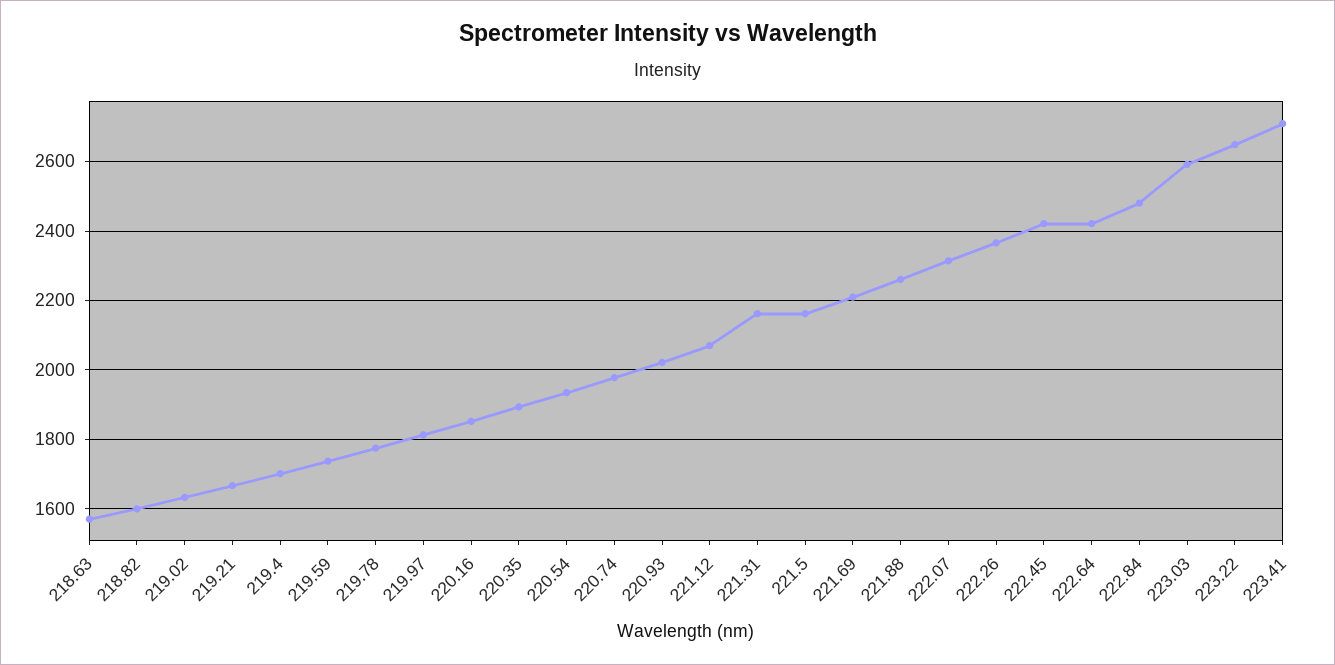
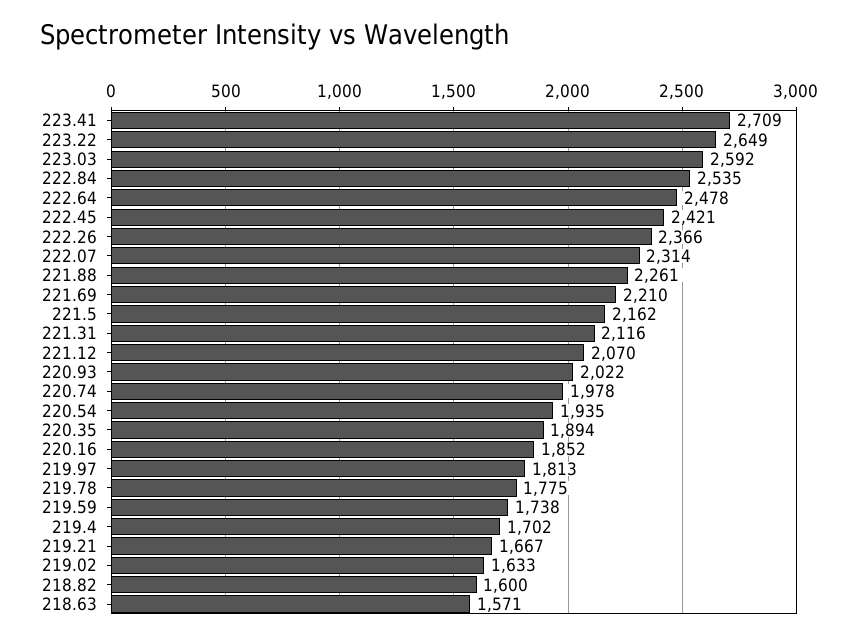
  {
    "218.63": 1571,
    "218.82": 1600,
    "219.02": 1633,
    "219.21": 1667,
    "219.4": 1702,
    "219.59": 1738,
    "219.78": 1775,
    "219.97": 1813,
    "220.16": 1852,
    "220.35": 1894,
    "220.54": 1935,
    "220.74": 1978,
    "220.93": 2022,
    "221.12": 2070,
-   "221.31": 2160,
+   "221.31": 2116,
    "221.5": 2162,
    "221.69": 2210,
    "221.88": 2261,
    "222.07": 2314,
    "222.26": 2366,
    "222.45": 2421,
-   "222.64": 2420,
+   "222.64": 2478,
-   "222.84": 2480,
+   "222.84": 2535,
    "223.03": 2592,
    "223.22": 2649,
    "223.41": 2709
  }

